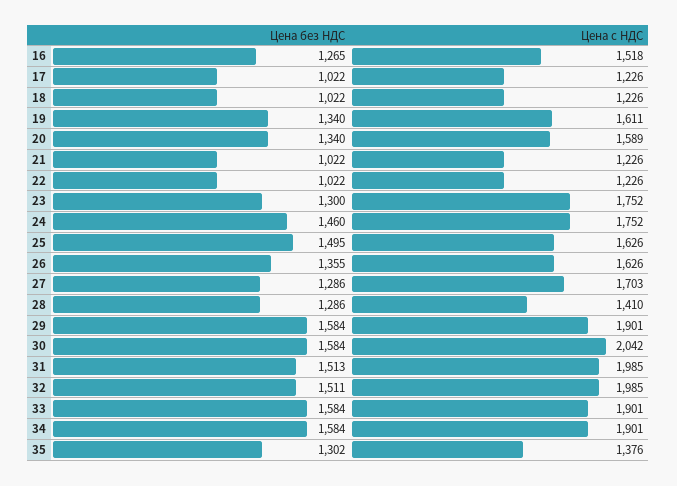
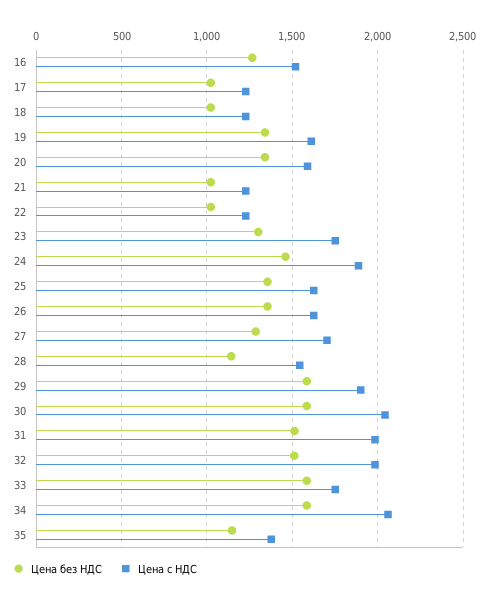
  {
    "Цена без НДС": {
      "16": 1265,
      "17": 1022,
      "18": 1022,
      "19": 1340,
      "20": 1340,
      "21": 1022,
      "22": 1022,
      "23": 1300,
      "24": 1460,
-     "25": 1495,
+     "25": 1350,
      "26": 1355,
      "27": 1286,
-     "28": 1286,
+     "28": 1150,
      "29": 1584,
      "30": 1584,
      "31": 1513,
      "32": 1511,
      "33": 1584,
      "34": 1584,
-     "35": 1302
+     "35": 1150
    },
    "Цена с НДС": {
      "16": 1518,
      "17": 1226,
      "18": 1226,
      "19": 1611,
      "20": 1589,
      "21": 1226,
      "22": 1226,
      "23": 1752,
-     "24": 1752,
+     "24": 1900,
      "25": 1626,
      "26": 1626,
      "27": 1703,
-     "28": 1410,
+     "28": 1550,
      "29": 1901,
      "30": 2042,
      "31": 1985,
      "32": 1985,
-     "33": 1901,
+     "33": 1750,
-     "34": 1901,
+     "34": 2050,
      "35": 1376
    }
  }

